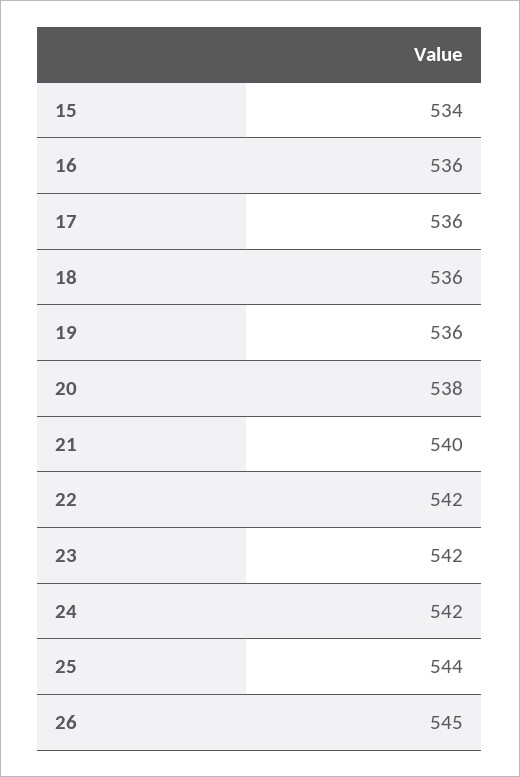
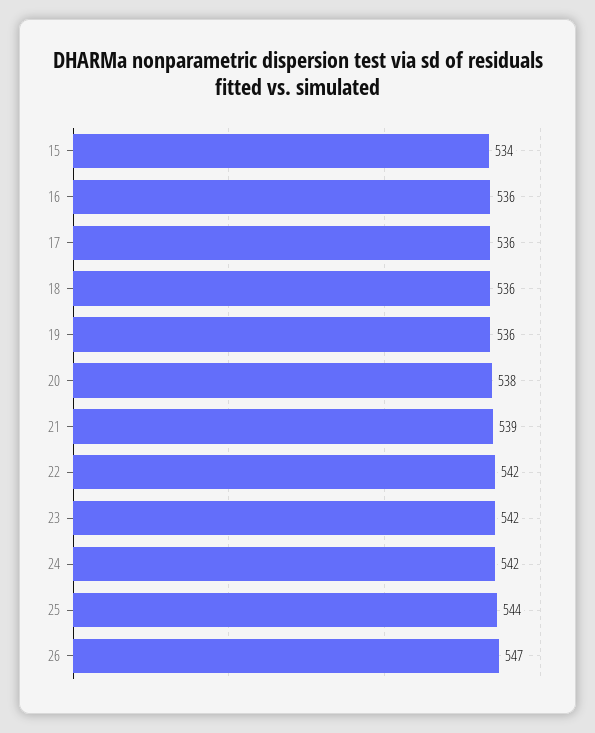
  {
    "15": 534,
    "16": 536,
    "17": 536,
    "18": 536,
    "19": 536,
    "20": 538,
-   "21": 540,
+   "21": 539,
    "22": 542,
    "23": 542,
    "24": 542,
    "25": 544,
-   "26": 545
+   "26": 547
  }

